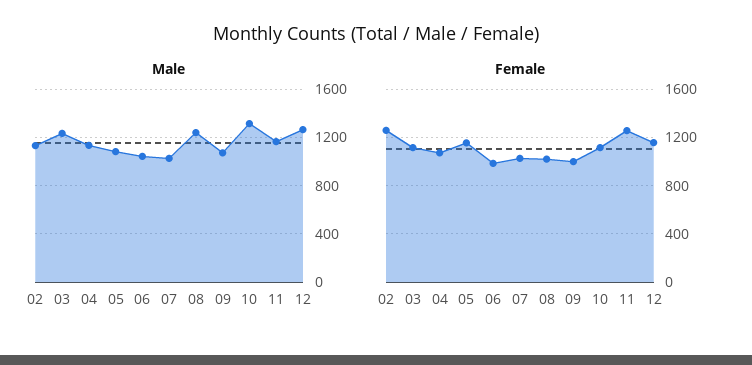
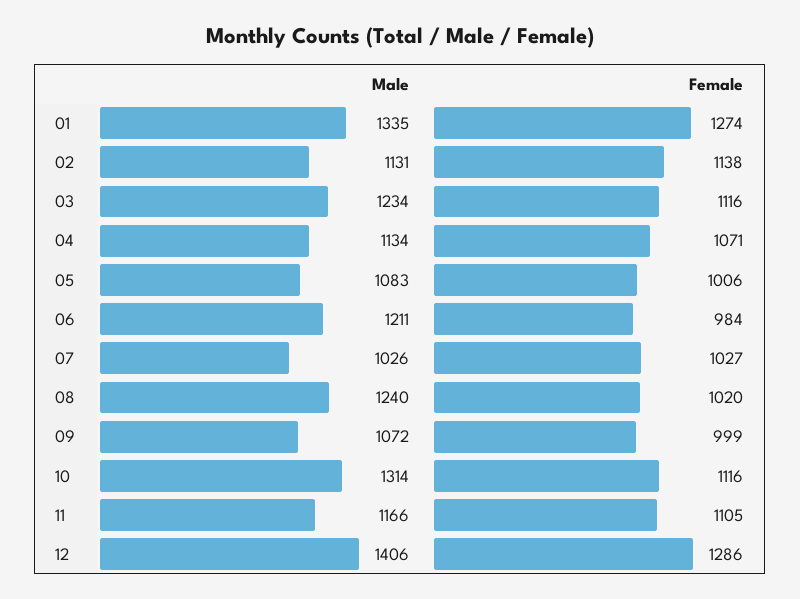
  {
    "Male": {
      "02": 1131,
      "03": 1234,
      "04": 1134,
      "05": 1083,
-     "06": 1050,
+     "06": 1211,
      "07": 1026,
      "08": 1240,
      "09": 1072,
      "10": 1314,
      "11": 1166,
-     "12": 1250
+     "12": 1406,
+     "01": 1335
    },
    "Female": {
-     "02": 1250,
+     "02": 1138,
      "03": 1116,
      "04": 1071,
-     "05": 1150,
+     "05": 1006,
      "06": 984,
      "07": 1027,
      "08": 1020,
      "09": 999,
      "10": 1116,
-     "11": 1250,
+     "11": 1105,
-     "12": 1150
+     "12": 1286,
+     "01": 1274
    }
  }

